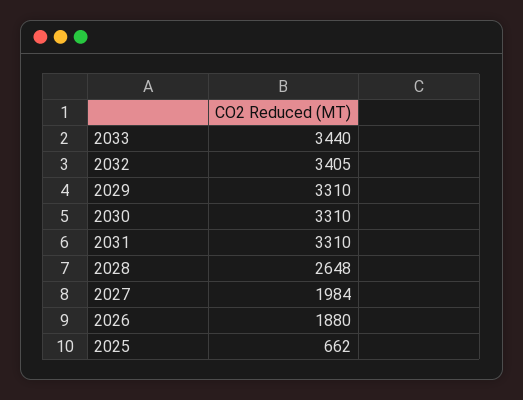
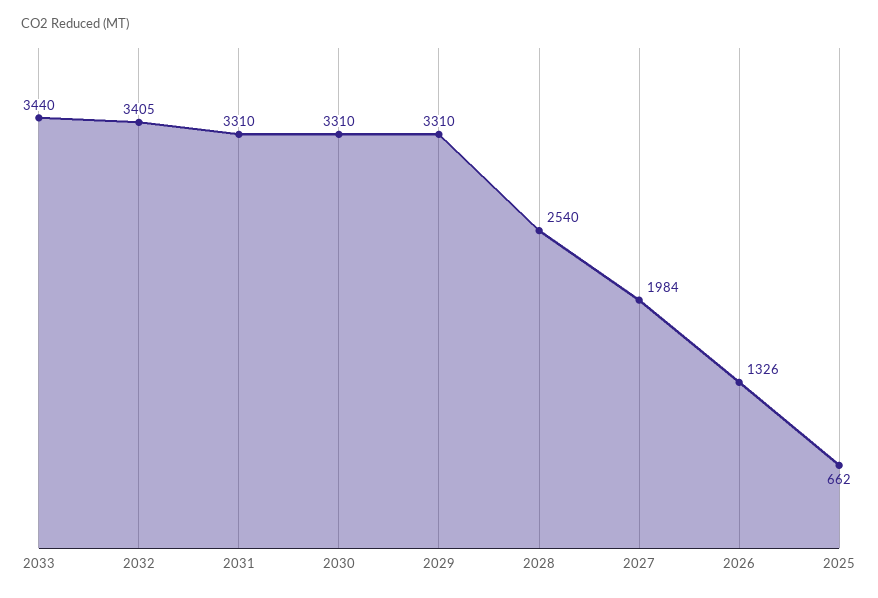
  {
    "2033": 3440,
    "2032": 3405,
    "2029": 3310,
    "2030": 3310,
    "2031": 3310,
-   "2028": 2648,
+   "2028": 2540,
    "2027": 1984,
-   "2026": 1880,
+   "2026": 1326,
    "2025": 662
  }

